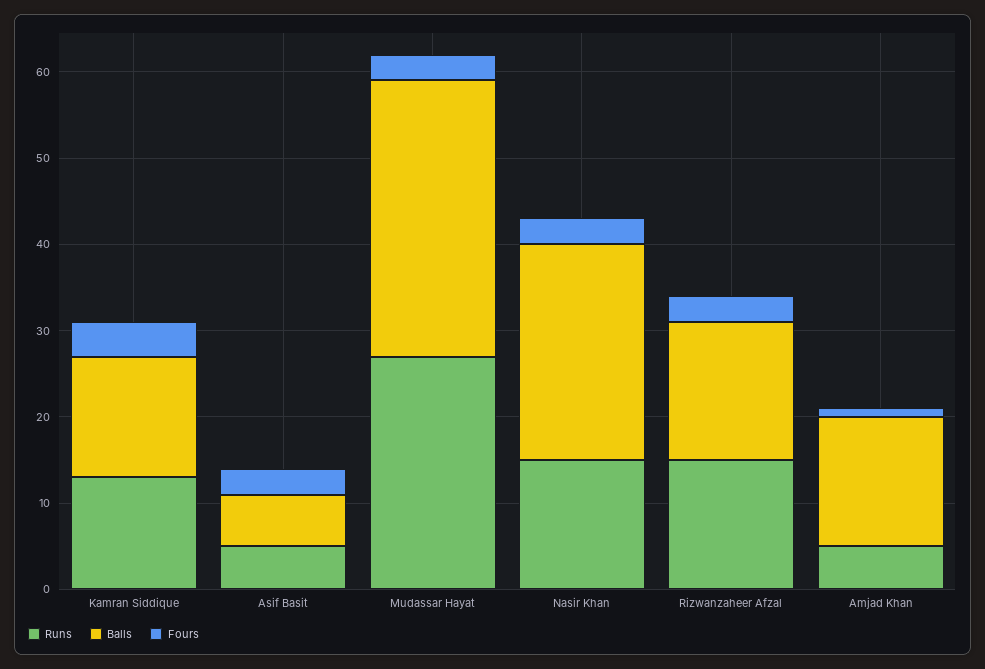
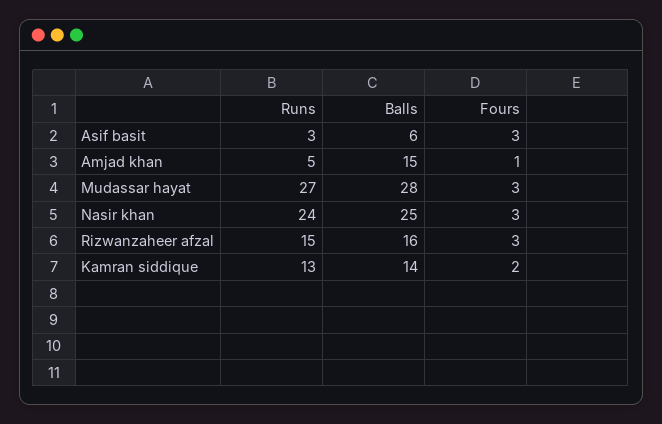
  {
    "Runs": {
      "Kamran Siddique": 13,
-     "Asif Basit": 5,
+     "Asif Basit": 3,
      "Mudassar Hayat": 27,
-     "Nasir Khan": 15,
+     "Nasir Khan": 24,
      "Rizwanzaheer Afzal": 15,
      "Amjad Khan": 5
    },
    "Balls": {
      "Kamran Siddique": 14,
      "Asif Basit": 6,
-     "Mudassar Hayat": 32,
+     "Mudassar Hayat": 28,
      "Nasir Khan": 25,
      "Rizwanzaheer Afzal": 16,
      "Amjad Khan": 15
    },
    "Fours": {
-     "Kamran Siddique": 4,
+     "Kamran Siddique": 2,
      "Asif Basit": 3,
      "Mudassar Hayat": 3,
      "Nasir Khan": 3,
      "Rizwanzaheer Afzal": 3,
      "Amjad Khan": 1
    }
  }

